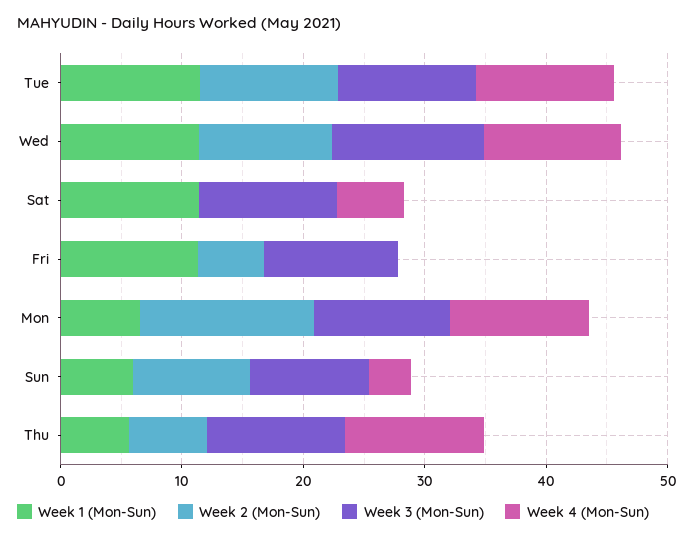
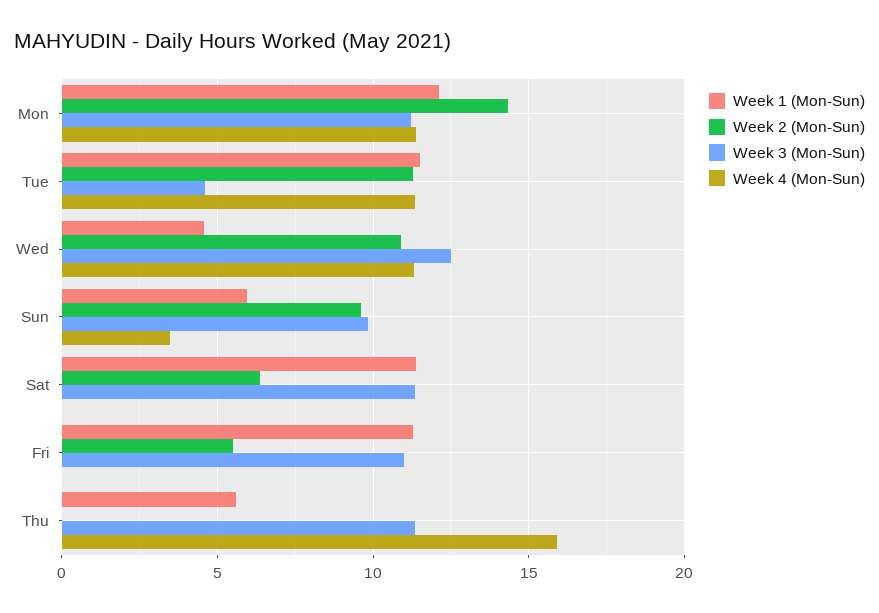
  {
    "Week 1 (Mon-Sun)": {
      "Tue": 11.5,
-     "Wed": 12,
+     "Wed": 4.5,
      "Sat": 11.5,
      "Fri": 11.5,
-     "Mon": 6,
+     "Mon": 12,
      "Sun": 6,
      "Thu": 5.5
    },
    "Week 2 (Mon-Sun)": {
      "Tue": 11.5,
      "Wed": 11,
-     "Sat": 0,
+     "Sat": 6.5,
      "Fri": 5.5,
      "Mon": 14.5,
      "Sun": 9.5,
-     "Thu": 6
+     "Thu": 0
    },
    "Week 3 (Mon-Sun)": {
-     "Tue": 12,
+     "Tue": 4.5,
      "Wed": 12.5,
      "Sat": 11.5,
      "Fri": 11,
      "Mon": 11,
      "Sun": 10,
      "Thu": 11.5
    },
    "Week 4 (Mon-Sun)": {
      "Tue": 11.5,
      "Wed": 11.5,
-     "Sat": 6,
+     "Sat": 0,
      "Fri": 0,
      "Mon": 11.5,
      "Sun": 3.5,
-     "Thu": 12
+     "Thu": 16
    }
  }

